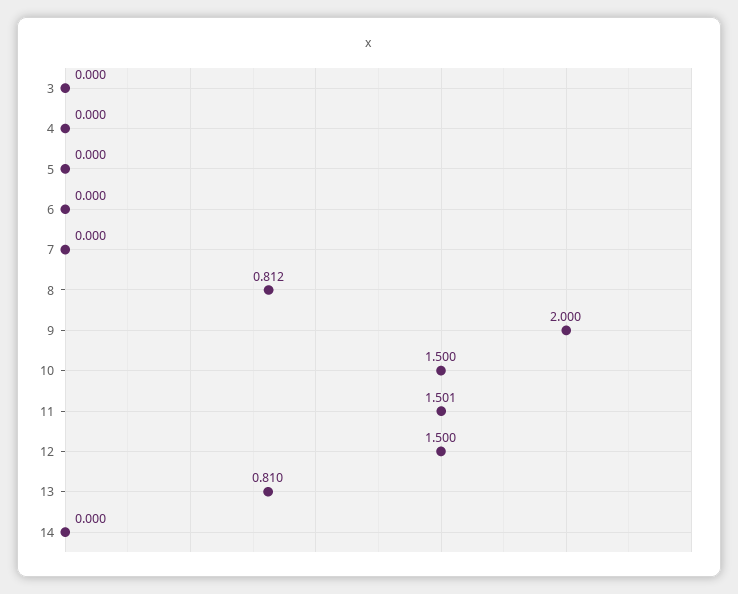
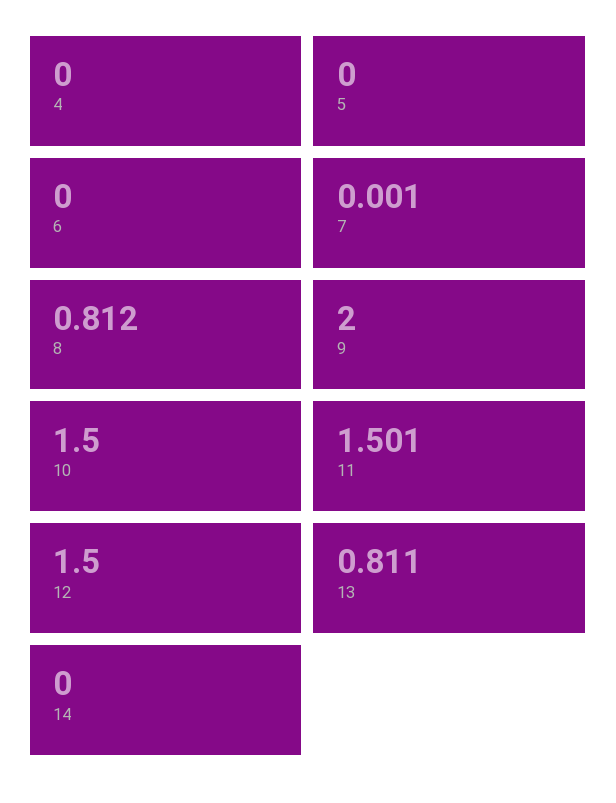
  {
-   "3": 0,
    "4": 0,
    "5": 0,
    "6": 0,
-   "7": 0,
+   "7": 0.001,
    "8": 0.812,
    "9": 2,
    "10": 1.5,
    "11": 1.501,
    "12": 1.5,
-   "13": 0.81,
+   "13": 0.811,
    "14": 0
  }

